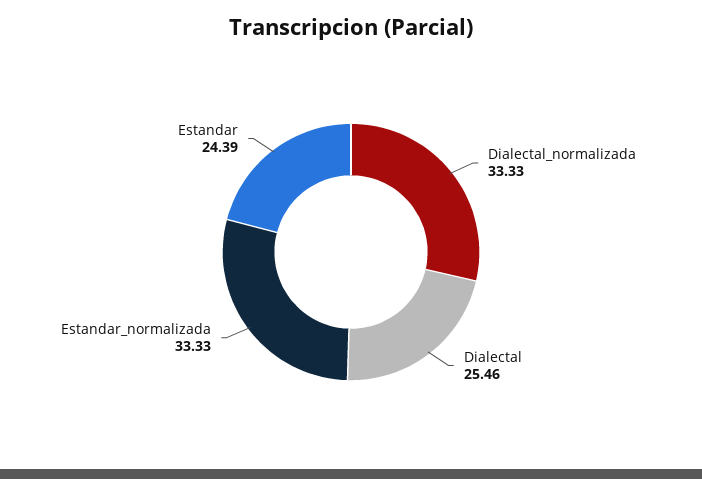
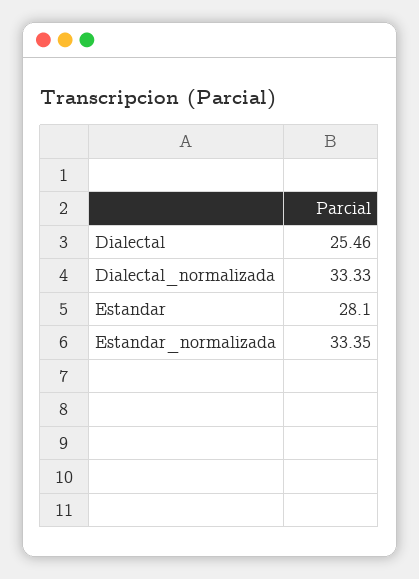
  {
    "Dialectal_normalizada": 33.33,
    "Dialectal": 25.46,
-   "Estandar_normalizada": 33.33,
+   "Estandar_normalizada": 33.35,
-   "Estandar": 24.39
+   "Estandar": 28.1
  }

